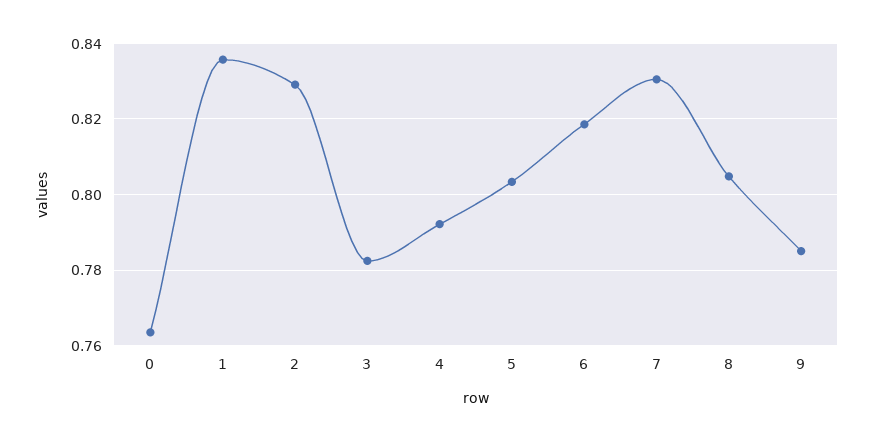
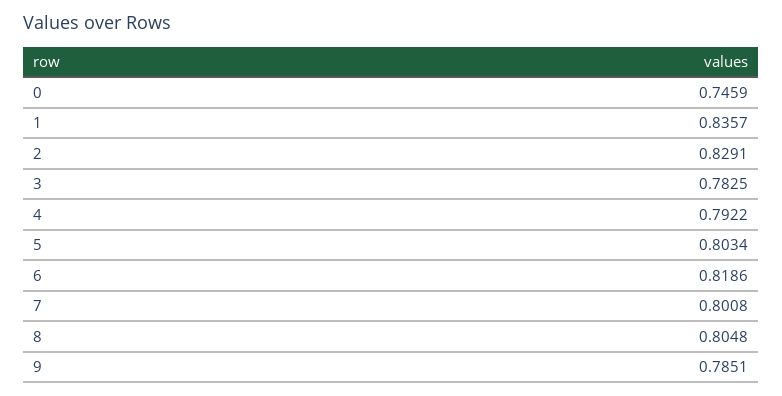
  {
-   "0": 0.764,
+   "0": 0.7459,
    "1": 0.8357,
    "2": 0.8291,
    "3": 0.7825,
    "4": 0.7922,
    "5": 0.8034,
    "6": 0.8186,
-   "7": 0.83,
+   "7": 0.8008,
    "8": 0.8048,
    "9": 0.7851
  }

